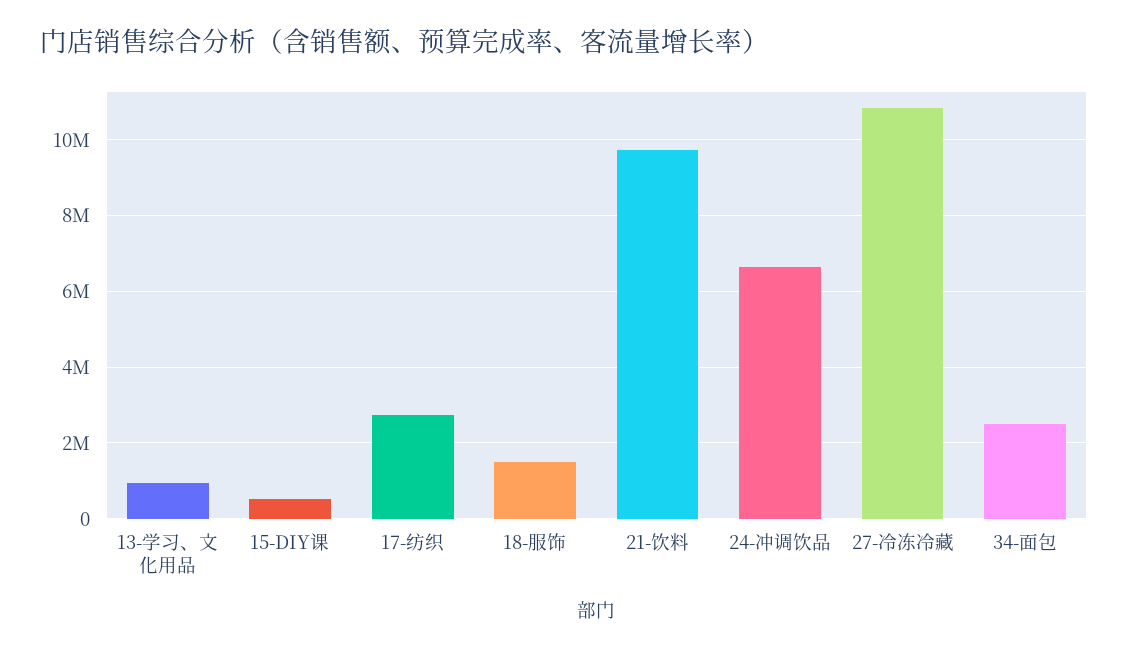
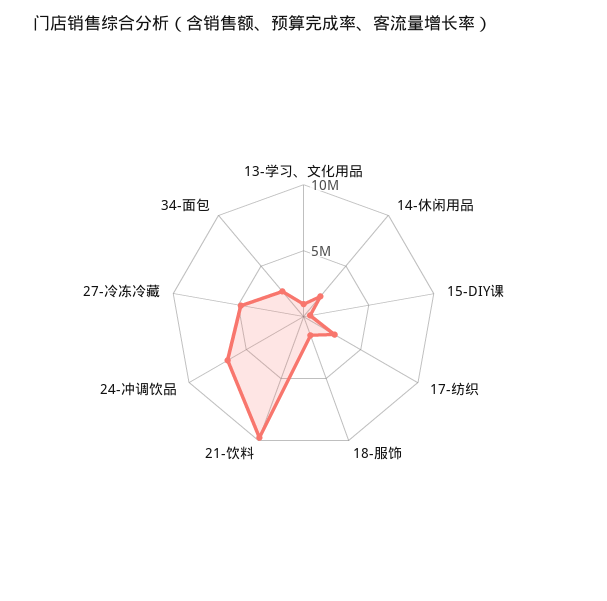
  {
    "13-学习、文化用品": 1000000,
    "15-DIY课": 600000,
    "17-纺织": 2800000,
    "18-服饰": 1600000,
    "21-饮料": 9800000,
    "24-冲调饮品": 6600000,
-   "27-冷冻冷藏": 10800000,
+   "27-冷冻冷藏": 5000000,
-   "34-面包": 2400000
+   "34-面包": 2400000,
+   "14-休闲用品": 2000000
  }

